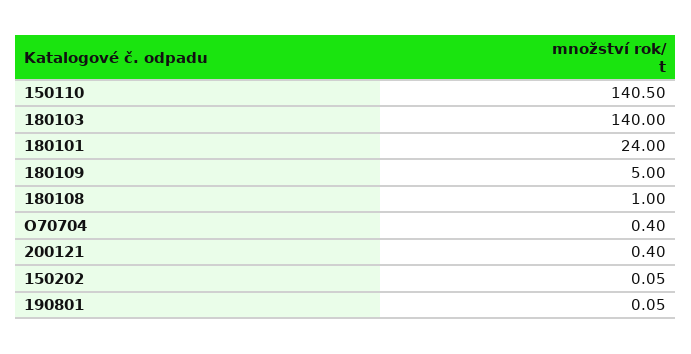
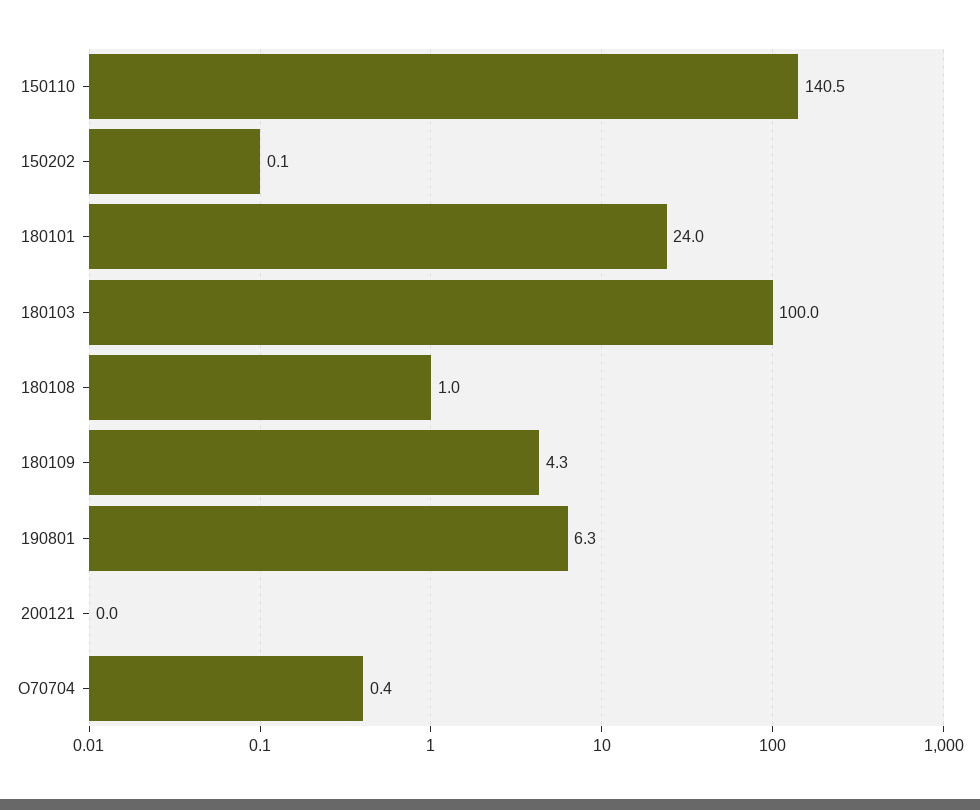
  {
    "150110": 140.5,
-   "180103": 140,
+   "180103": 100,
    "180101": 24,
-   "180109": 5,
+   "180109": 4.3,
    "180108": 1,
    "O70704": 0.4,
-   "200121": 0.4,
+   "200121": 0,
    "150202": 0.05,
-   "190801": 0.05
+   "190801": 6.3
  }

